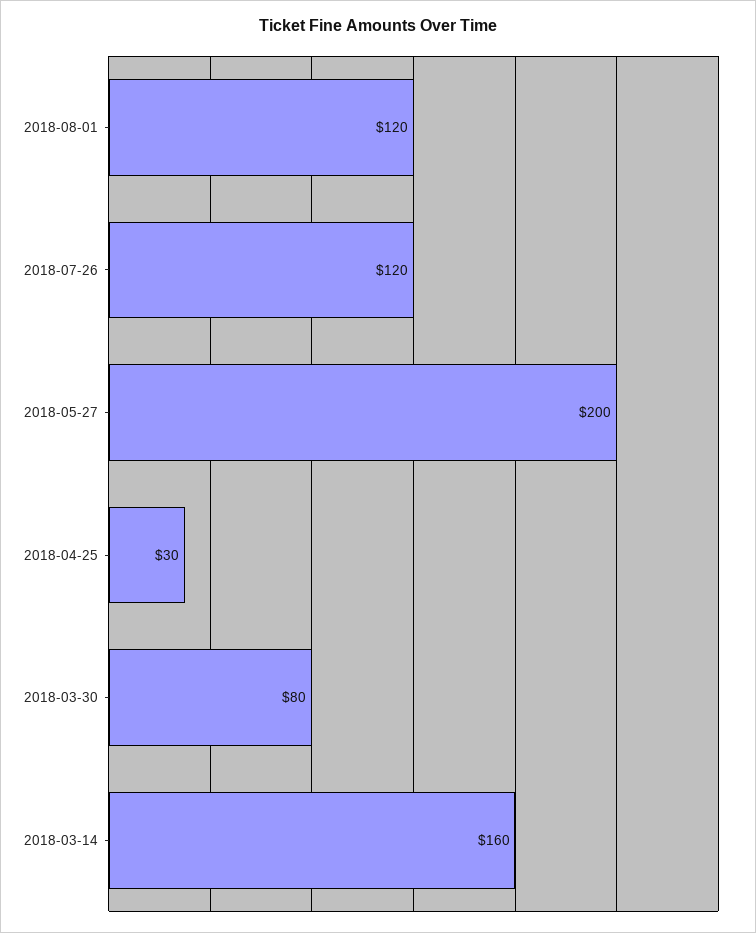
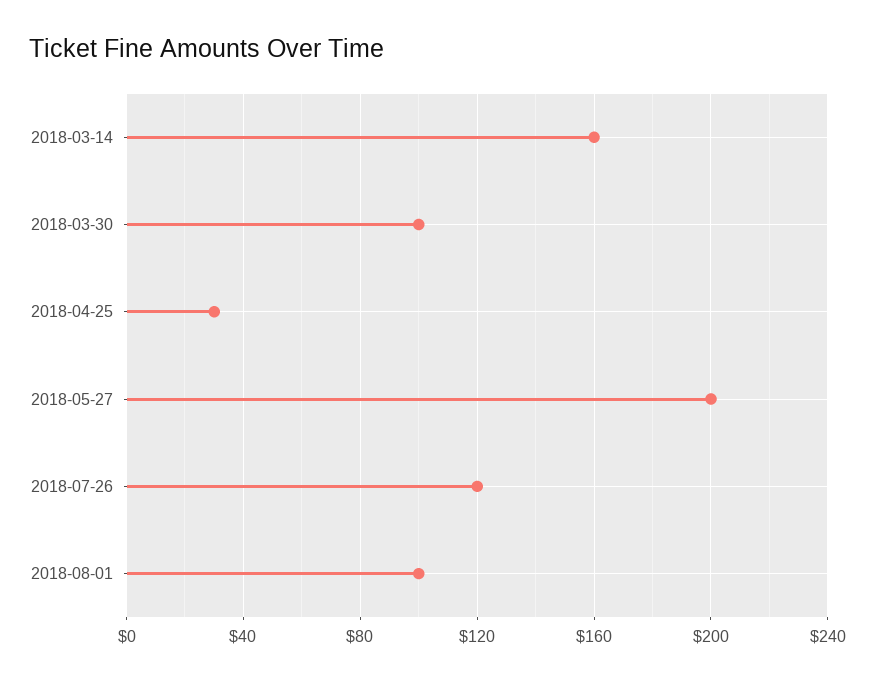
  {
-   "2018-08-01": 120,
+   "2018-08-01": 100,
    "2018-07-26": 120,
    "2018-05-27": 200,
    "2018-04-25": 30,
-   "2018-03-30": 80,
+   "2018-03-30": 100,
    "2018-03-14": 160
  }

